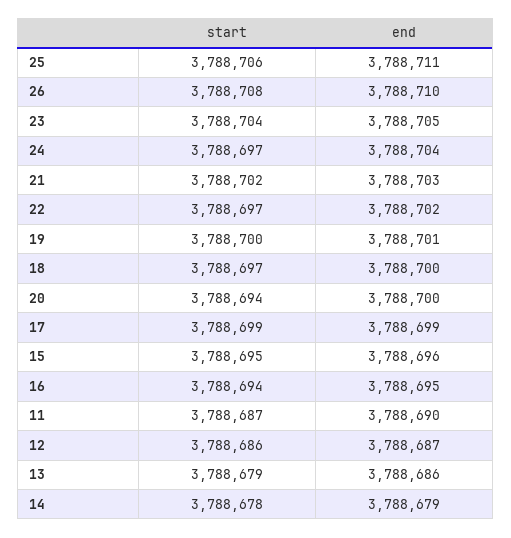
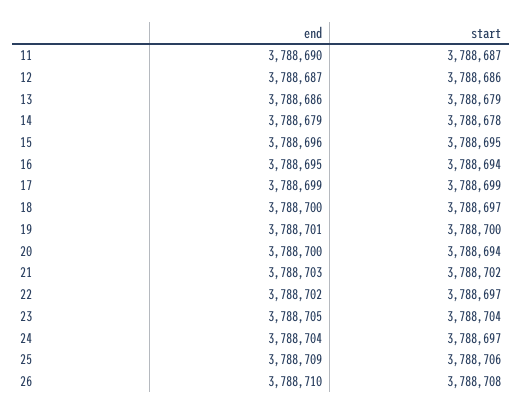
  {
    "start": {
      "25": 3788706,
      "26": 3788708,
      "23": 3788704,
      "24": 3788697,
      "21": 3788702,
      "22": 3788697,
      "19": 3788700,
      "18": 3788697,
      "20": 3788694,
      "17": 3788699,
      "15": 3788695,
      "16": 3788694,
      "11": 3788687,
      "12": 3788686,
      "13": 3788679,
      "14": 3788678
    },
    "end": {
-     "25": 3788711,
+     "25": 3788709,
      "26": 3788710,
      "23": 3788705,
      "24": 3788704,
      "21": 3788703,
      "22": 3788702,
      "19": 3788701,
      "18": 3788700,
      "20": 3788700,
      "17": 3788699,
      "15": 3788696,
      "16": 3788695,
      "11": 3788690,
      "12": 3788687,
      "13": 3788686,
      "14": 3788679
    }
  }

